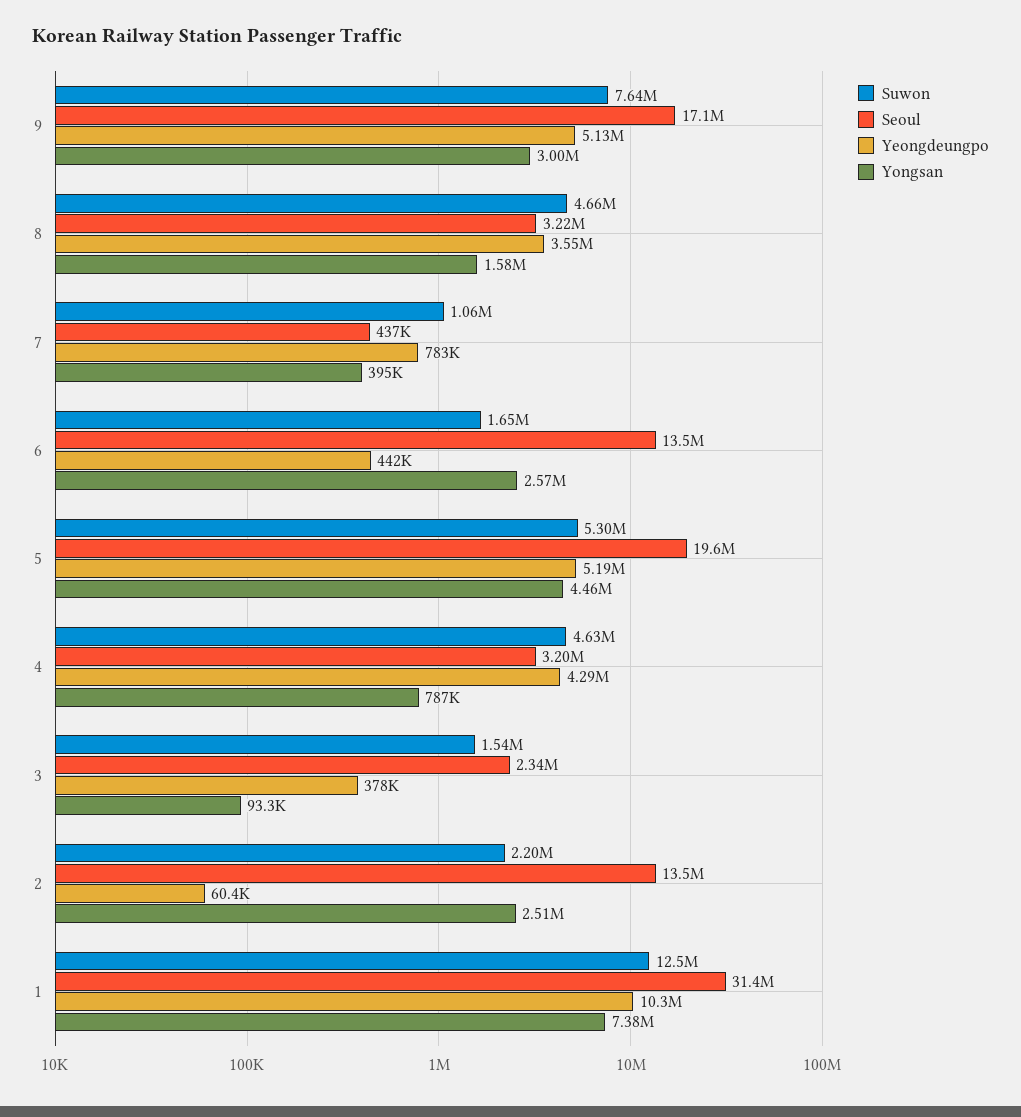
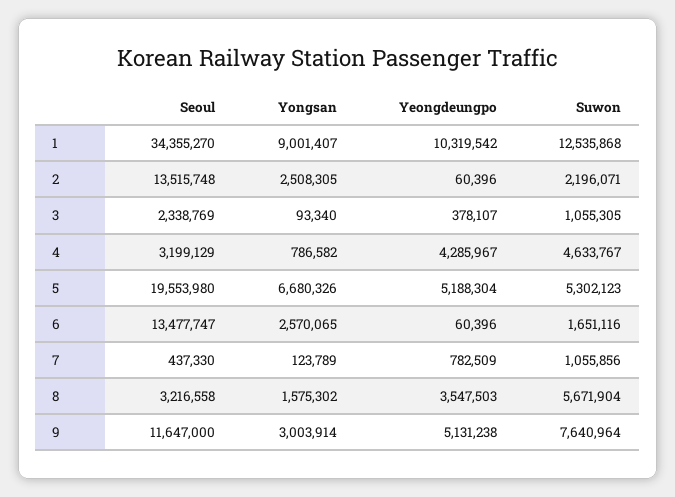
  {
    "Suwon": {
      "9": 7640964,
-     "8": 4660000,
+     "8": 5671904,
      "7": 1055856,
      "6": 1651116,
      "5": 5302123,
      "4": 4633767,
-     "3": 1540000,
+     "3": 1055305,
      "2": 2196071,
      "1": 12535868
    },
    "Seoul": {
-     "9": 17100000,
+     "9": 11647000,
      "8": 3216558,
      "7": 437330,
      "6": 13477747,
      "5": 19553980,
      "4": 3199129,
      "3": 2338769,
      "2": 13515748,
-     "1": 31400000
+     "1": 34355270
    },
    "Yeongdeungpo": {
      "9": 5131238,
      "8": 3547503,
      "7": 782509,
-     "6": 442000,
+     "6": 60396,
      "5": 5188304,
      "4": 4285967,
      "3": 378107,
      "2": 60396,
      "1": 10319542
    },
    "Yongsan": {
      "9": 3003914,
      "8": 1575302,
-     "7": 395000,
+     "7": 123789,
      "6": 2570065,
-     "5": 4460000,
+     "5": 6680326,
      "4": 786582,
      "3": 93340,
      "2": 2508305,
-     "1": 7380000
+     "1": 9001407
    }
  }

